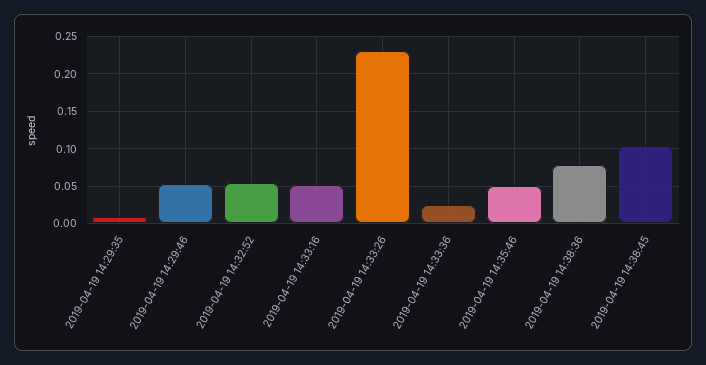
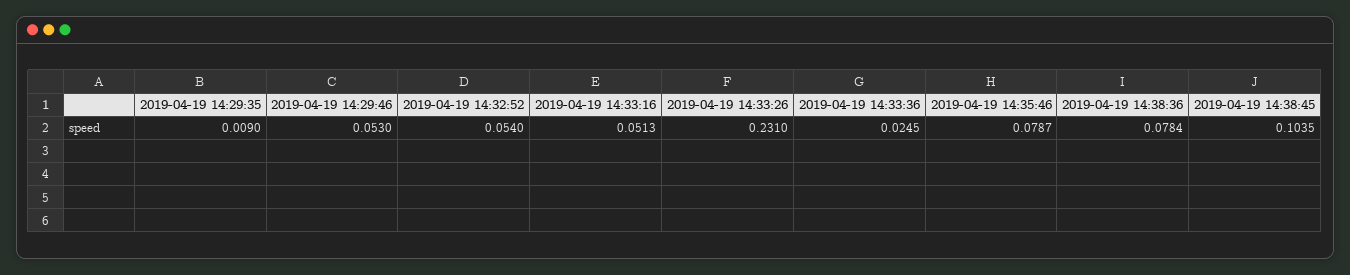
  {
    "2019-04-19 14:29:35": 0.009,
    "2019-04-19 14:29:46": 0.053,
    "2019-04-19 14:32:52": 0.054,
    "2019-04-19 14:33:16": 0.0513,
    "2019-04-19 14:33:26": 0.231,
    "2019-04-19 14:33:36": 0.0245,
-   "2019-04-19 14:35:46": 0.05,
+   "2019-04-19 14:35:46": 0.0787,
    "2019-04-19 14:38:36": 0.0784,
    "2019-04-19 14:38:45": 0.1035
  }

